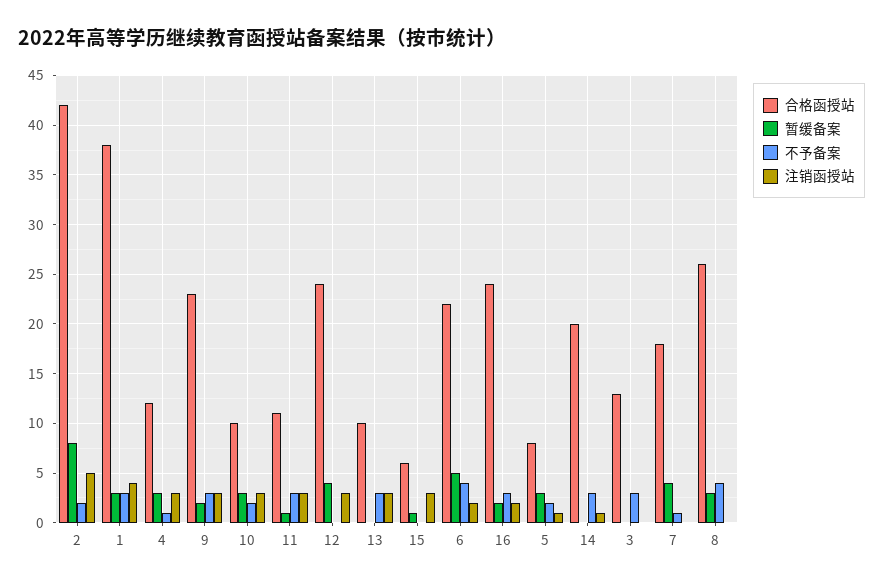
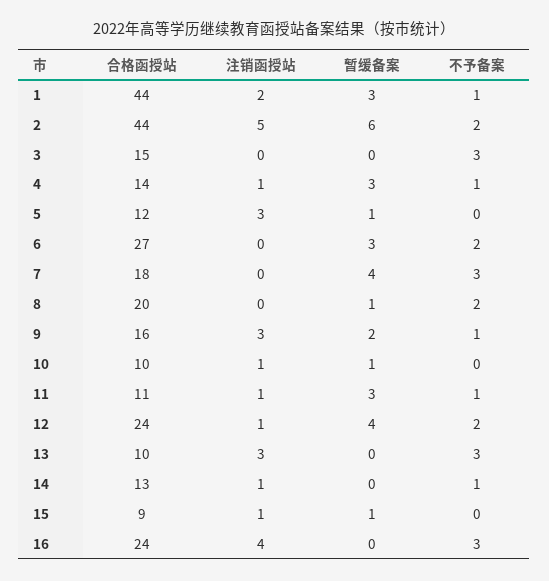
  {
    "合格函授站": {
-     "2": 42,
+     "2": 44,
-     "1": 38,
+     "1": 44,
-     "4": 12,
+     "4": 14,
-     "9": 23,
+     "9": 16,
      "10": 10,
      "11": 11,
      "12": 24,
      "13": 10,
-     "15": 6,
+     "15": 9,
-     "6": 22,
+     "6": 27,
      "16": 24,
-     "5": 8,
+     "5": 12,
-     "14": 20,
+     "14": 13,
-     "3": 13,
+     "3": 15,
      "7": 18,
-     "8": 26
+     "8": 20
    },
    "暂缓备案": {
-     "2": 8,
+     "2": 6,
      "1": 3,
      "4": 3,
      "9": 2,
-     "10": 3,
+     "10": 1,
-     "11": 1,
+     "11": 3,
      "12": 4,
      "13": 0,
      "15": 1,
-     "6": 5,
+     "6": 3,
-     "16": 2,
+     "16": 0,
-     "5": 3,
+     "5": 1,
      "14": 0,
      "3": 0,
      "7": 4,
-     "8": 3
+     "8": 1
    },
    "不予备案": {
      "2": 2,
-     "1": 3,
+     "1": 1,
      "4": 1,
-     "9": 3,
+     "9": 1,
-     "10": 2,
+     "10": 0,
-     "11": 3,
+     "11": 1,
-     "12": 0,
+     "12": 2,
      "13": 3,
      "15": 0,
-     "6": 4,
+     "6": 2,
      "16": 3,
-     "5": 2,
+     "5": 0,
-     "14": 3,
+     "14": 1,
      "3": 3,
-     "7": 1,
+     "7": 3,
-     "8": 4
+     "8": 2
    },
    "注销函授站": {
      "2": 5,
-     "1": 4,
+     "1": 2,
-     "4": 3,
+     "4": 1,
      "9": 3,
-     "10": 3,
+     "10": 1,
-     "11": 3,
+     "11": 1,
-     "12": 3,
+     "12": 1,
      "13": 3,
-     "15": 3,
+     "15": 1,
-     "6": 2,
+     "6": 0,
-     "16": 2,
+     "16": 4,
-     "5": 1,
+     "5": 3,
      "14": 1,
      "3": 0,
      "7": 0,
      "8": 0
    }
  }

